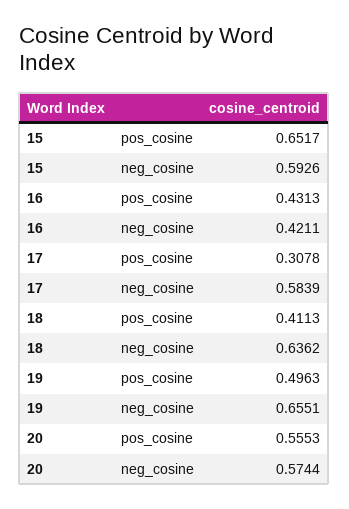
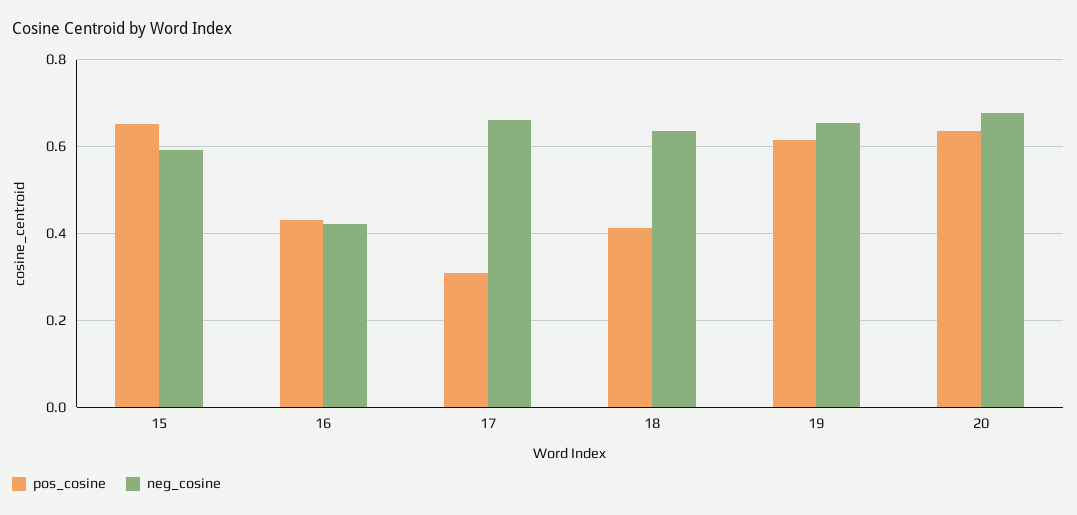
  {
    "pos_cosine": {
      "15": 0.6517,
      "16": 0.4313,
      "17": 0.3078,
      "18": 0.4113,
-     "19": 0.4963,
+     "19": 0.62,
-     "20": 0.5553
+     "20": 0.64
    },
    "neg_cosine": {
      "15": 0.5926,
      "16": 0.4211,
-     "17": 0.5839,
+     "17": 0.66,
      "18": 0.6362,
      "19": 0.6551,
-     "20": 0.5744
+     "20": 0.68
    }
  }

